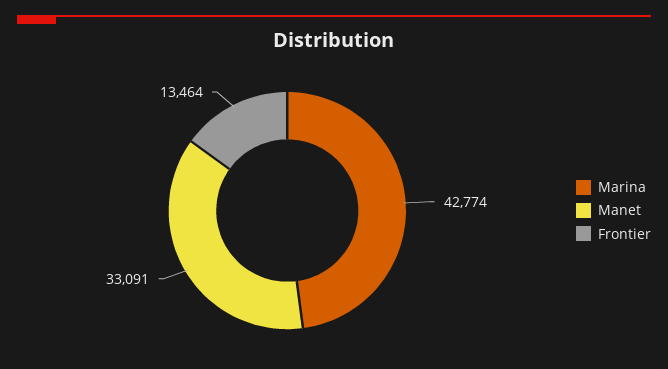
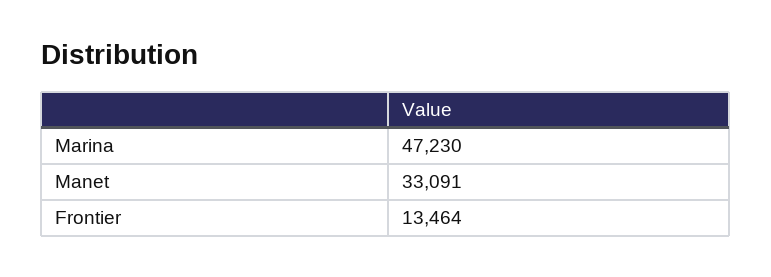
  {
-   "Marina": 42774,
+   "Marina": 47230,
    "Manet": 33091,
    "Frontier": 13464
  }

